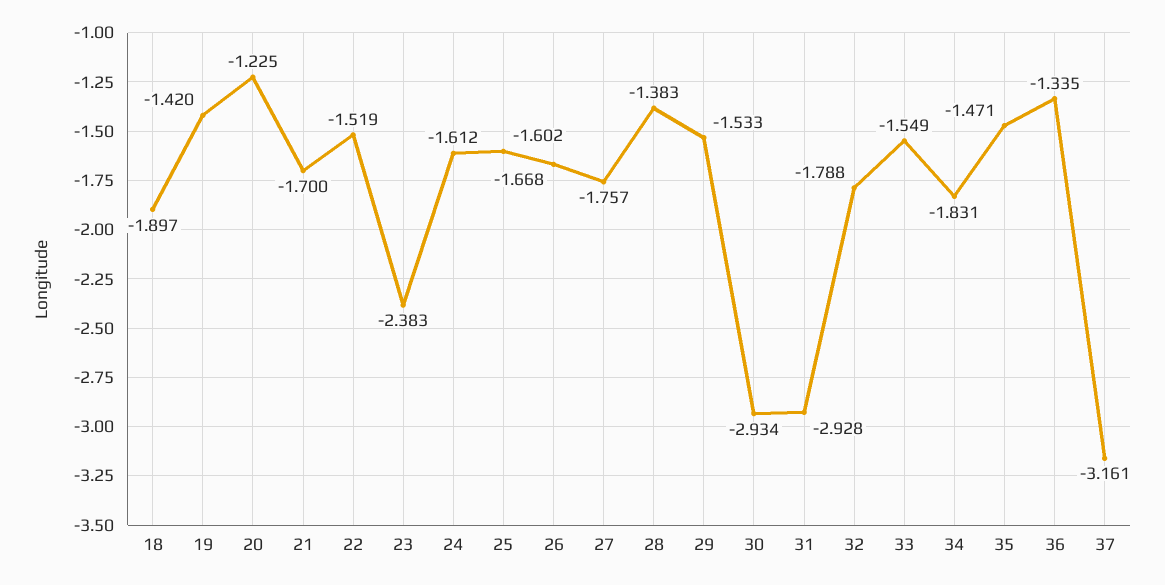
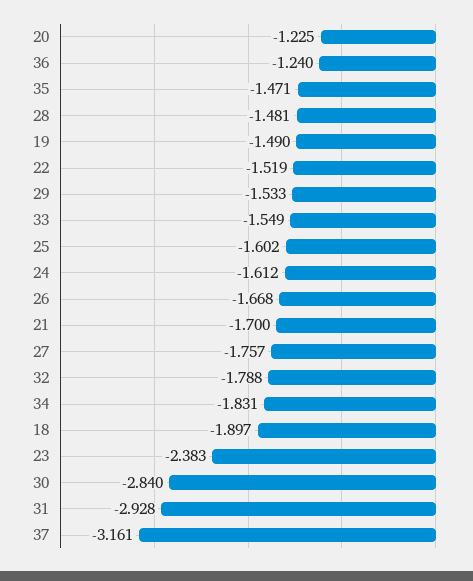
  {
    "18": -1.897,
-   "19": -1.42,
+   "19": -1.49,
    "20": -1.225,
    "21": -1.7,
    "22": -1.519,
    "23": -2.383,
    "24": -1.612,
    "25": -1.602,
    "26": -1.668,
    "27": -1.757,
-   "28": -1.383,
+   "28": -1.481,
    "29": -1.533,
-   "30": -2.934,
+   "30": -2.84,
    "31": -2.928,
    "32": -1.788,
    "33": -1.549,
    "34": -1.831,
    "35": -1.471,
-   "36": -1.335,
+   "36": -1.24,
    "37": -3.161
  }

